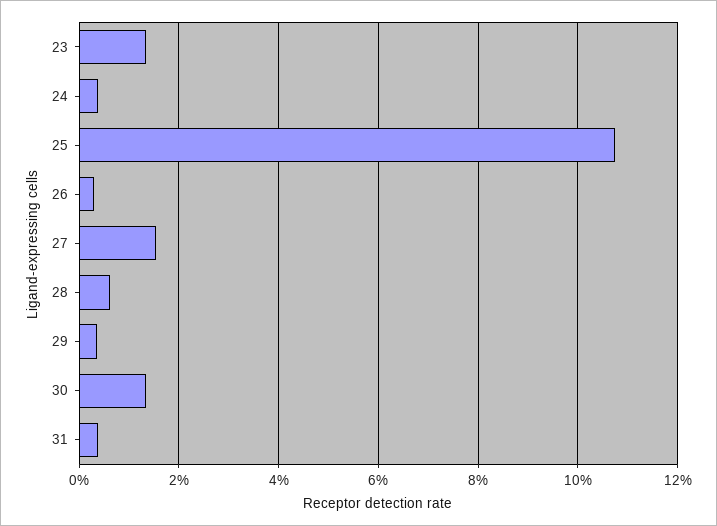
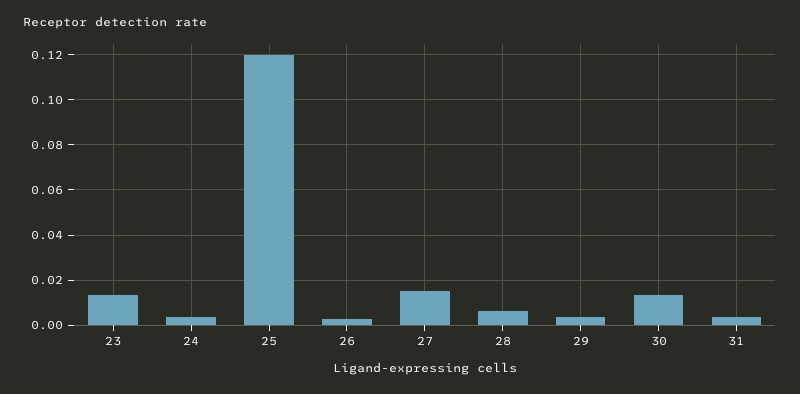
  {
    "23": 0.014,
    "24": 0.004,
-   "25": 0.108,
+   "25": 0.12,
    "26": 0.004,
    "27": 0.016,
    "28": 0.006,
    "29": 0.004,
    "30": 0.014,
    "31": 0.004
  }

